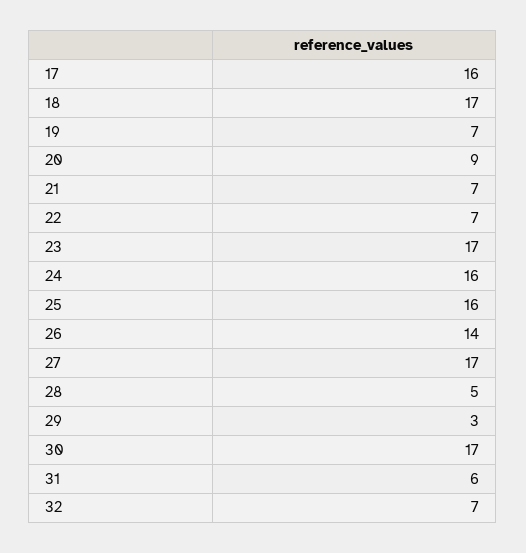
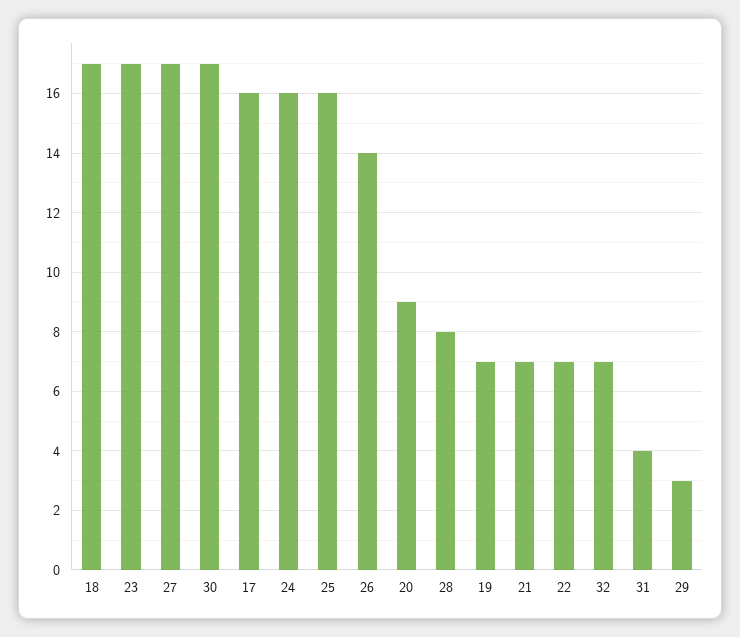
  {
    "17": 16,
    "18": 17,
    "19": 7,
    "20": 9,
    "21": 7,
    "22": 7,
    "23": 17,
    "24": 16,
    "25": 16,
    "26": 14,
    "27": 17,
-   "28": 5,
+   "28": 8,
    "29": 3,
    "30": 17,
-   "31": 6,
+   "31": 4,
    "32": 7
  }

